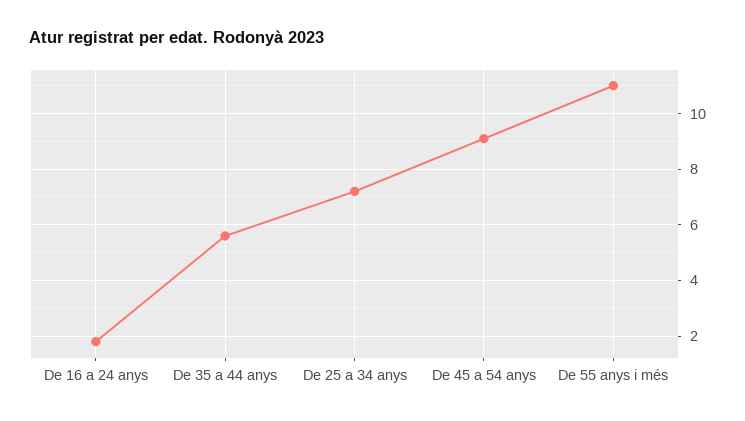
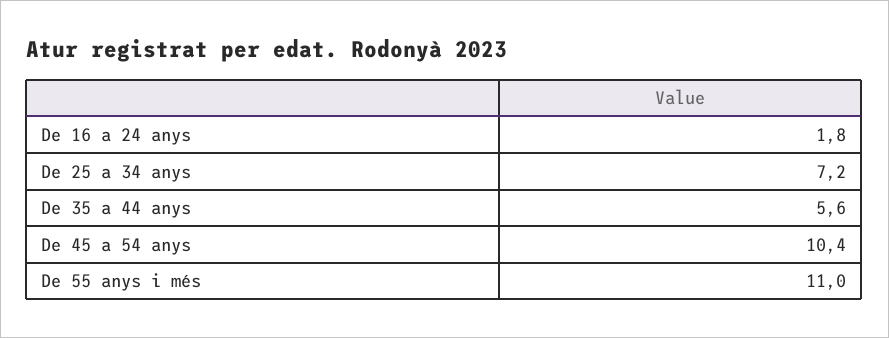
  {
    "De 16 a 24 anys": 1.8,
    "De 35 a 44 anys": 5.6,
    "De 25 a 34 anys": 7.2,
-   "De 45 a 54 anys": 9,
+   "De 45 a 54 anys": 10.4,
    "De 55 anys i més": 11
  }

